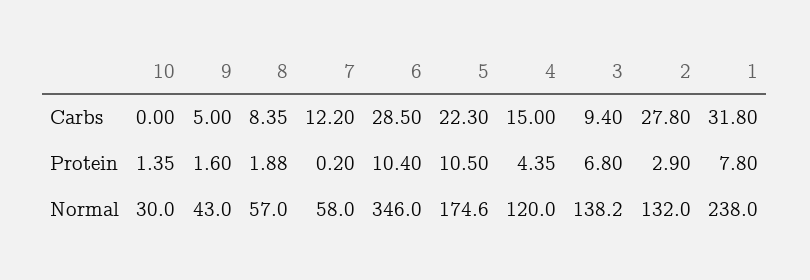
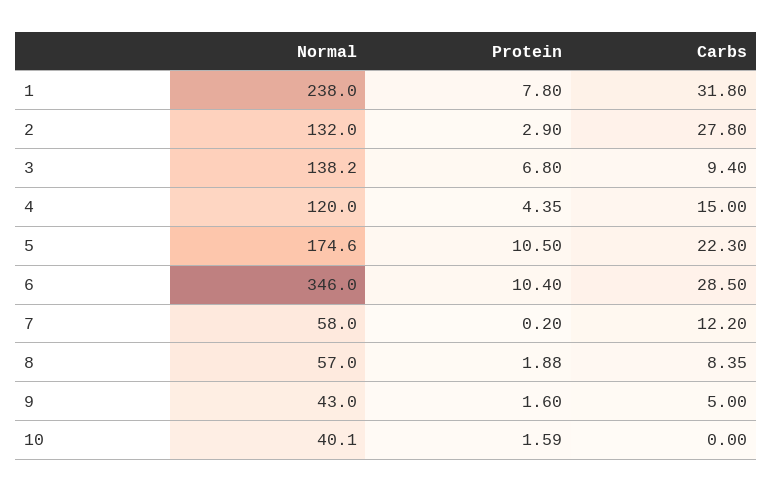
  {
    "10": {
      "Carbs": 0,
-     "Protein": 1.35,
+     "Protein": 1.59,
-     "Normal": 30
+     "Normal": 40.1
    },
    "9": {
      "Carbs": 5,
      "Protein": 1.6,
      "Normal": 43
    },
    "8": {
      "Carbs": 8.35,
      "Protein": 1.88,
      "Normal": 57
    },
    "7": {
      "Carbs": 12.2,
      "Protein": 0.2,
      "Normal": 58
    },
    "6": {
      "Carbs": 28.5,
      "Protein": 10.4,
      "Normal": 346
    },
    "5": {
      "Carbs": 22.3,
      "Protein": 10.5,
      "Normal": 174.6
    },
    "4": {
      "Carbs": 15,
      "Protein": 4.35,
      "Normal": 120
    },
    "3": {
      "Carbs": 9.4,
      "Protein": 6.8,
      "Normal": 138.2
    },
    "2": {
      "Carbs": 27.8,
      "Protein": 2.9,
      "Normal": 132
    },
    "1": {
      "Carbs": 31.8,
      "Protein": 7.8,
      "Normal": 238
    }
  }

